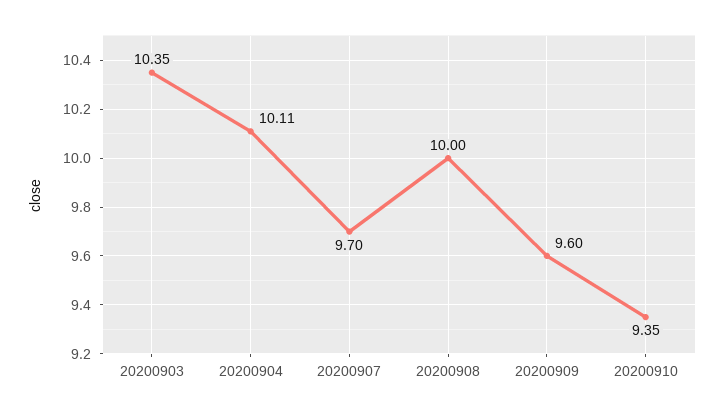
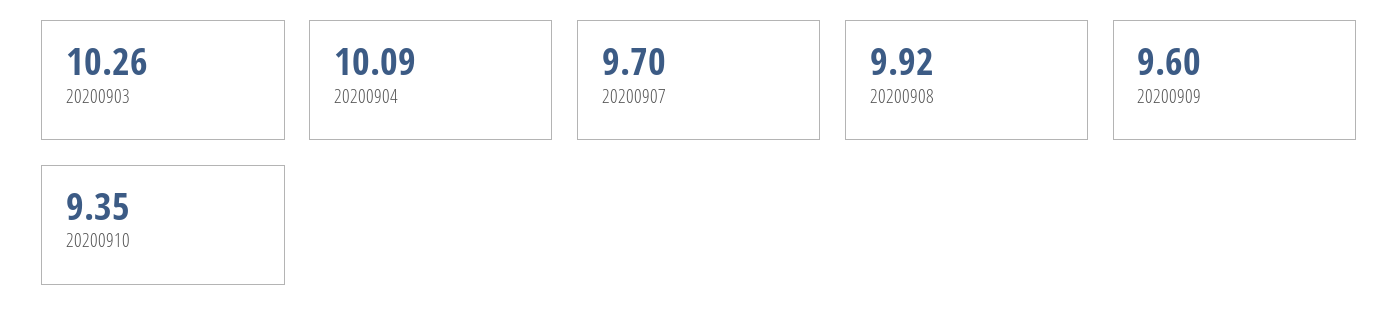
  {
-   "20200903": 10.35,
+   "20200903": 10.26,
-   "20200904": 10.11,
+   "20200904": 10.09,
    "20200907": 9.7,
-   "20200908": 10,
+   "20200908": 9.92,
    "20200909": 9.6,
    "20200910": 9.35
  }

